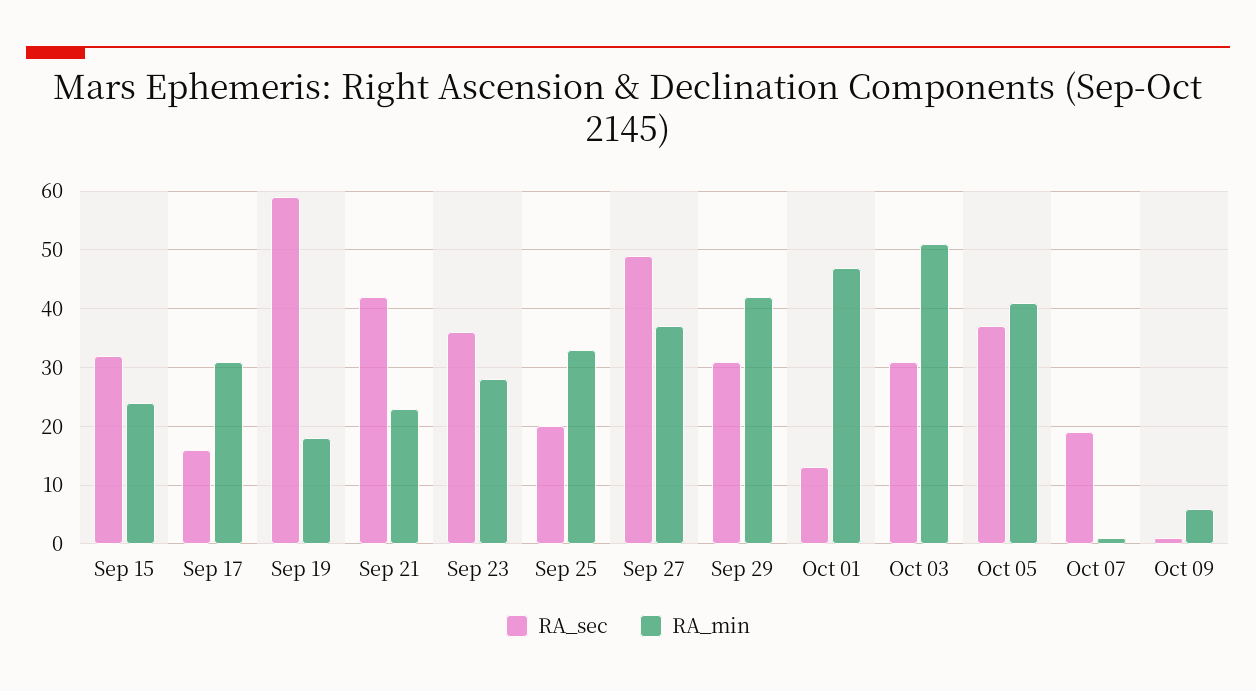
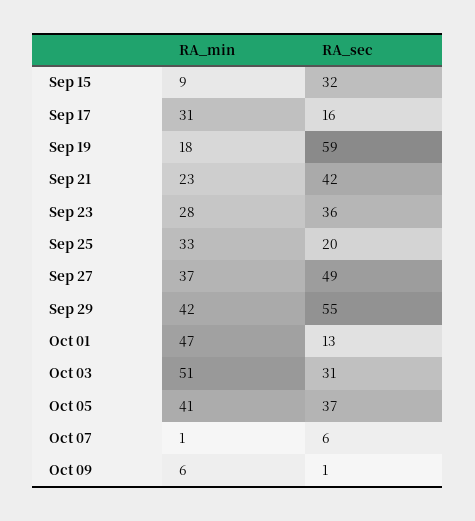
  {
    "RA_sec": {
      "Sep 15": 32,
      "Sep 17": 16,
      "Sep 19": 59,
      "Sep 21": 42,
      "Sep 23": 36,
      "Sep 25": 20,
      "Sep 27": 49,
-     "Sep 29": 30,
+     "Sep 29": 55,
      "Oct 01": 13,
      "Oct 03": 31,
      "Oct 05": 37,
-     "Oct 07": 20,
+     "Oct 07": 6,
      "Oct 09": 1
    },
    "RA_min": {
-     "Sep 15": 25,
+     "Sep 15": 9,
      "Sep 17": 31,
      "Sep 19": 18,
      "Sep 21": 23,
      "Sep 23": 28,
      "Sep 25": 33,
      "Sep 27": 37,
      "Sep 29": 42,
      "Oct 01": 47,
      "Oct 03": 51,
      "Oct 05": 41,
      "Oct 07": 1,
      "Oct 09": 6
    }
  }

